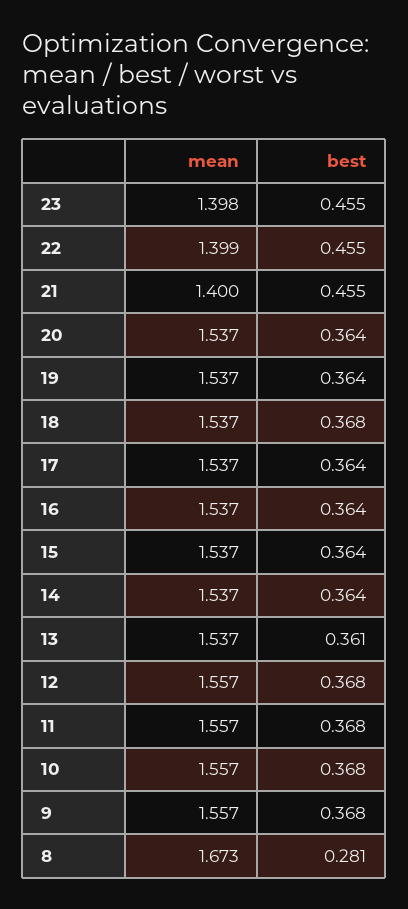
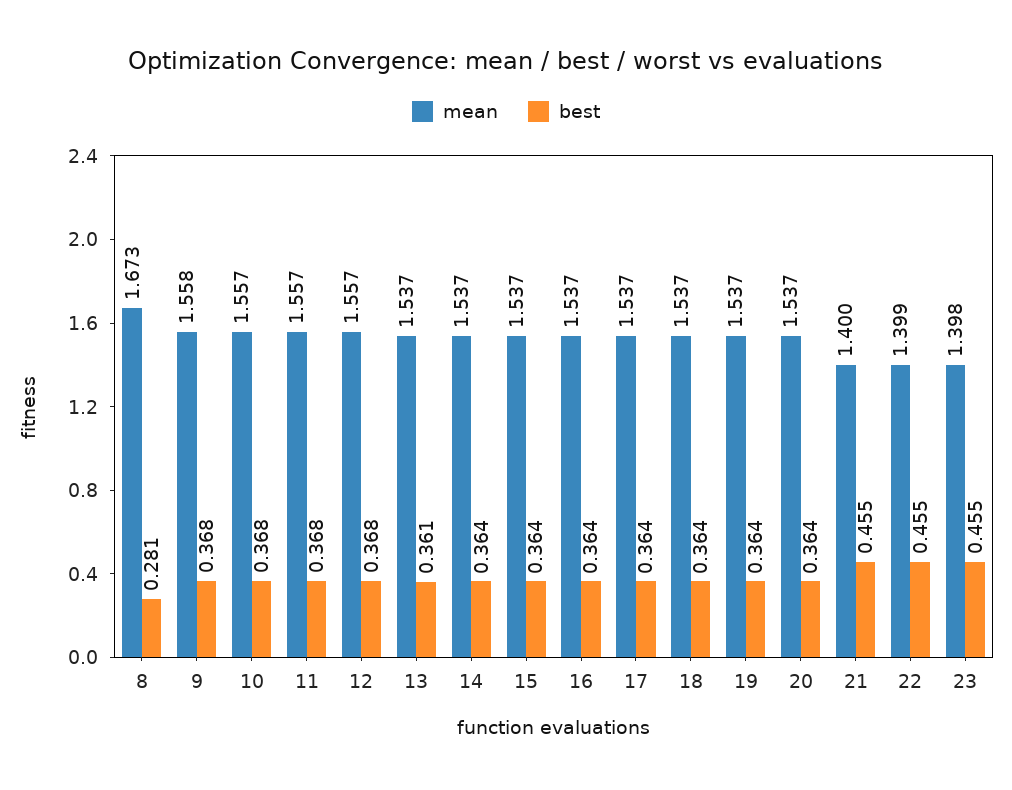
  {
    "mean": {
      "23": 1.398,
      "22": 1.399,
      "21": 1.4,
      "20": 1.537,
      "19": 1.537,
      "18": 1.537,
      "17": 1.537,
      "16": 1.537,
      "15": 1.537,
      "14": 1.537,
      "13": 1.537,
      "12": 1.557,
      "11": 1.557,
      "10": 1.557,
-     "9": 1.557,
+     "9": 1.558,
      "8": 1.673
    },
    "best": {
      "23": 0.455,
      "22": 0.455,
      "21": 0.455,
      "20": 0.364,
      "19": 0.364,
-     "18": 0.368,
+     "18": 0.364,
      "17": 0.364,
      "16": 0.364,
      "15": 0.364,
      "14": 0.364,
      "13": 0.361,
      "12": 0.368,
      "11": 0.368,
      "10": 0.368,
      "9": 0.368,
      "8": 0.281
    }
  }

